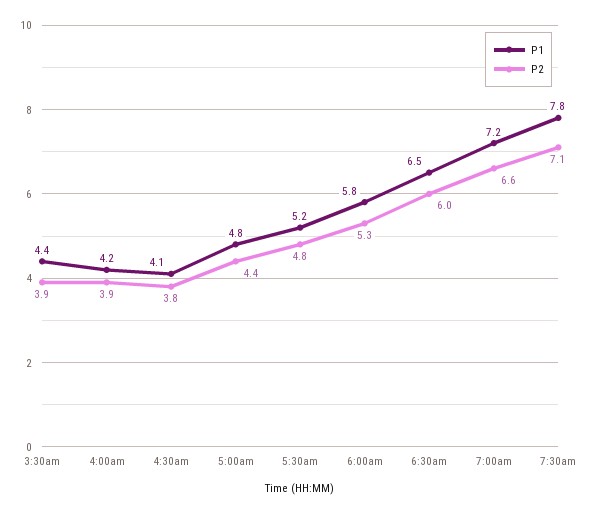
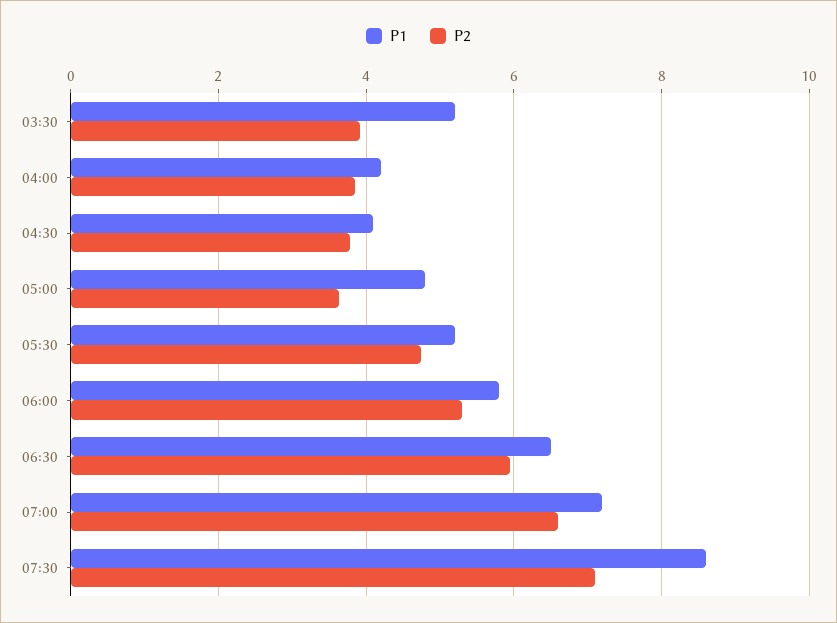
  {
    "P1": {
-     "3:30am": 4.4,
+     "3:30am": 5.2,
      "4:00am": 4.2,
      "4:30am": 4.1,
      "5:00am": 4.8,
      "5:30am": 5.2,
      "6:00am": 5.8,
      "6:30am": 6.5,
      "7:00am": 7.2,
-     "7:30am": 7.8
+     "7:30am": 8.6
    },
    "P2": {
      "3:30am": 3.9,
      "4:00am": 3.9,
      "4:30am": 3.8,
-     "5:00am": 4.4,
+     "5:00am": 3.6,
      "5:30am": 4.8,
      "6:00am": 5.3,
      "6:30am": 6,
      "7:00am": 6.6,
      "7:30am": 7.1
    }
  }

